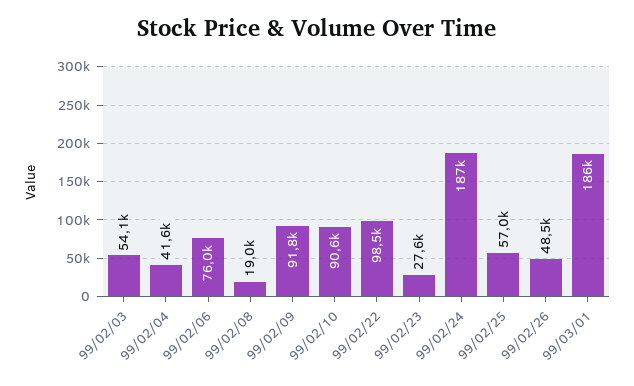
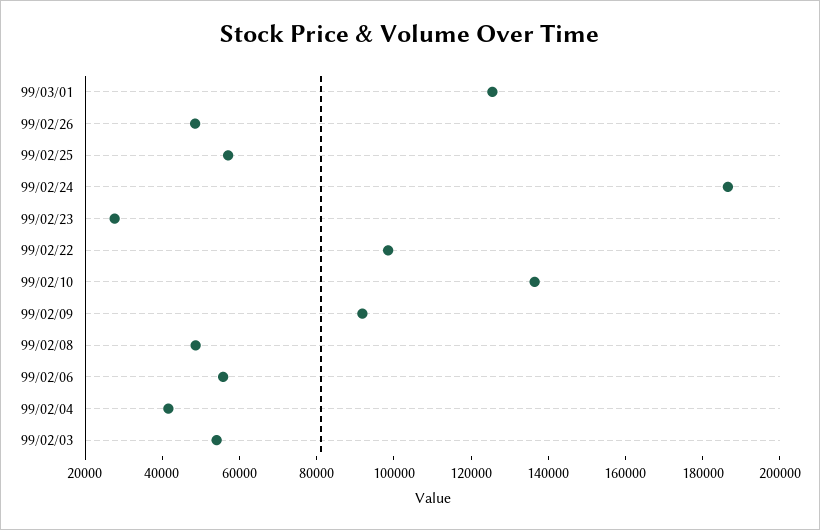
  {
    "99/02/03": 54100,
    "99/02/04": 41600,
-   "99/02/06": 76000,
+   "99/02/06": 55000,
-   "99/02/08": 19000,
+   "99/02/08": 50000,
    "99/02/09": 91800,
-   "99/02/10": 90600,
+   "99/02/10": 135000,
    "99/02/22": 98500,
    "99/02/23": 27600,
    "99/02/24": 187000,
    "99/02/25": 57000,
    "99/02/26": 48500,
-   "99/03/01": 186000
+   "99/03/01": 125000
  }

